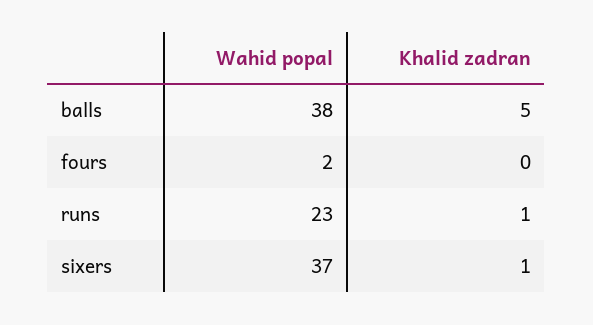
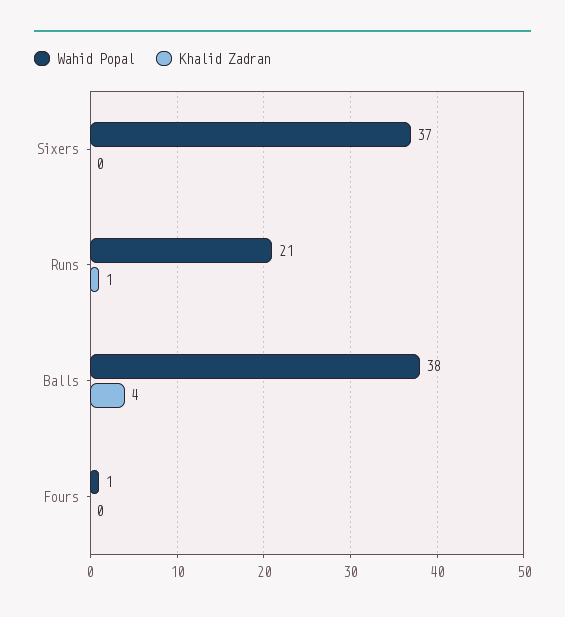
  {
    "Wahid popal": {
      "balls": 38,
-     "fours": 2,
+     "fours": 1,
-     "runs": 23,
+     "runs": 21,
      "sixers": 37
    },
    "Khalid zadran": {
-     "balls": 5,
+     "balls": 4,
      "fours": 0,
      "runs": 1,
-     "sixers": 1
+     "sixers": 0
    }
  }

